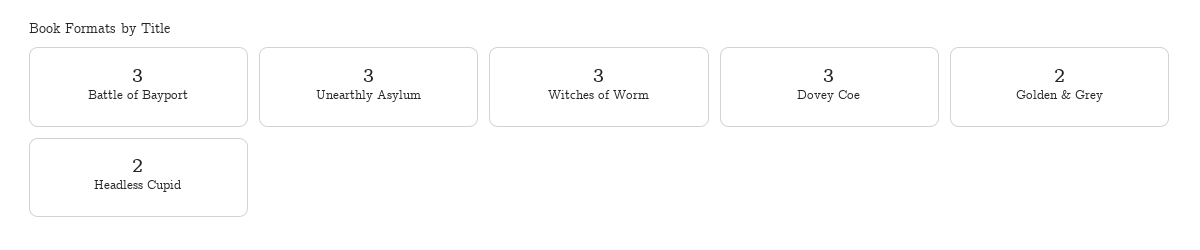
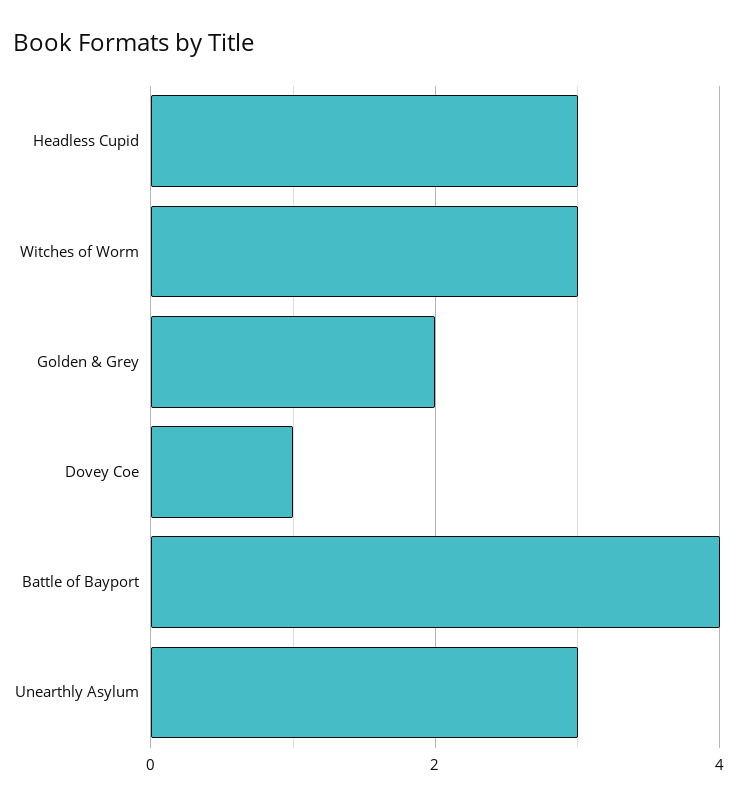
  {
-   "Battle of Bayport": 3,
+   "Battle of Bayport": 4,
    "Unearthly Asylum": 3,
    "Witches of Worm": 3,
-   "Dovey Coe": 3,
+   "Dovey Coe": 1,
    "Golden & Grey": 2,
-   "Headless Cupid": 2
+   "Headless Cupid": 3
  }

